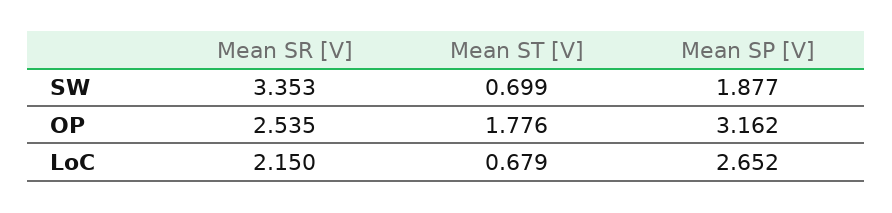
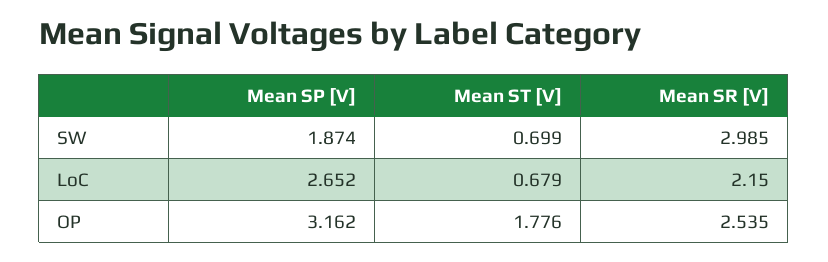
  {
    "Mean SR [V]": {
-     "SW": 3.353,
+     "SW": 2.985,
      "OP": 2.535,
      "LoC": 2.15
    },
    "Mean ST [V]": {
      "SW": 0.699,
      "OP": 1.776,
      "LoC": 0.679
    },
    "Mean SP [V]": {
-     "SW": 1.877,
+     "SW": 1.874,
      "OP": 3.162,
      "LoC": 2.652
    }
  }

